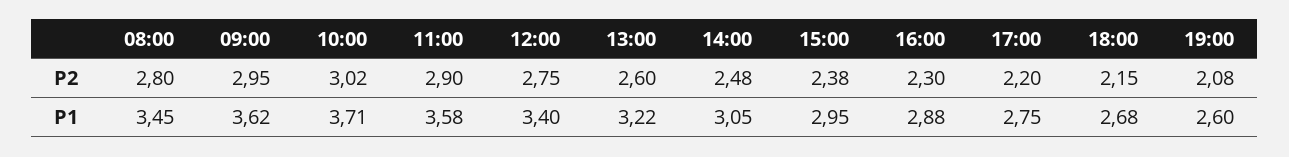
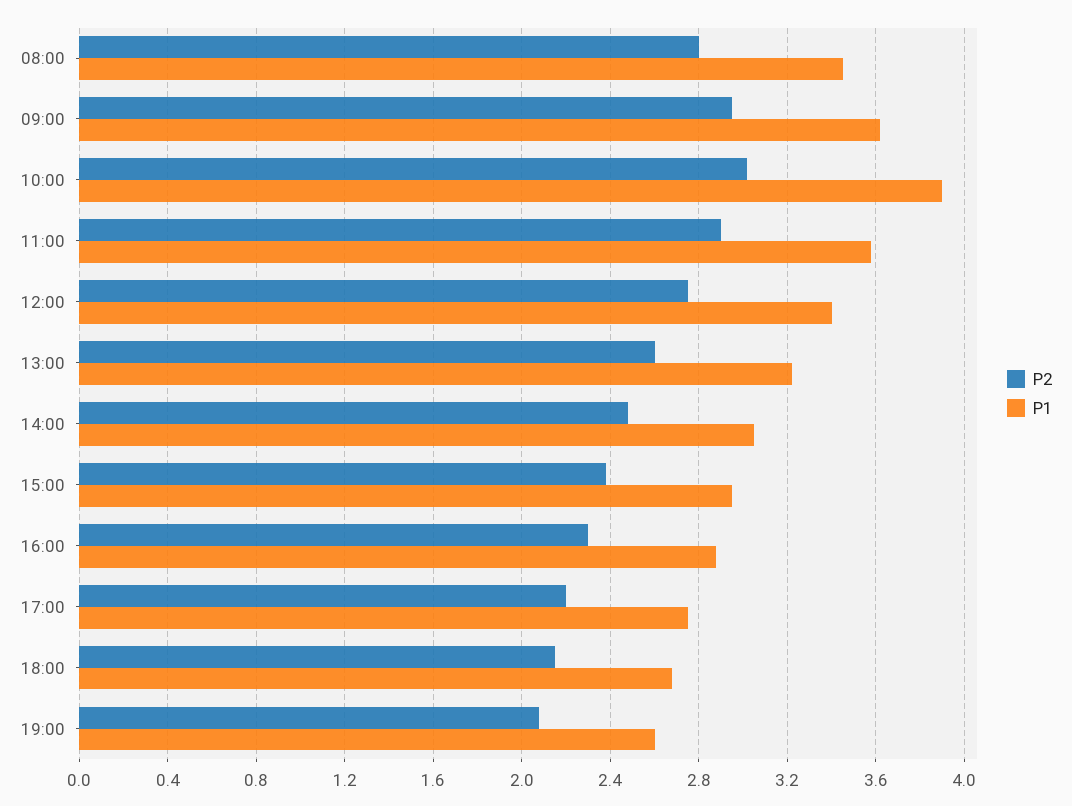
  {
    "P2": {
      "08:00": 2.8,
      "09:00": 2.95,
      "10:00": 3.02,
      "11:00": 2.9,
      "12:00": 2.75,
      "13:00": 2.6,
      "14:00": 2.48,
      "15:00": 2.38,
      "16:00": 2.3,
      "17:00": 2.2,
      "18:00": 2.15,
      "19:00": 2.08
    },
    "P1": {
      "08:00": 3.45,
      "09:00": 3.62,
-     "10:00": 3.71,
+     "10:00": 3.9,
      "11:00": 3.58,
      "12:00": 3.4,
      "13:00": 3.22,
      "14:00": 3.05,
      "15:00": 2.95,
      "16:00": 2.88,
      "17:00": 2.75,
      "18:00": 2.68,
      "19:00": 2.6
    }
  }

